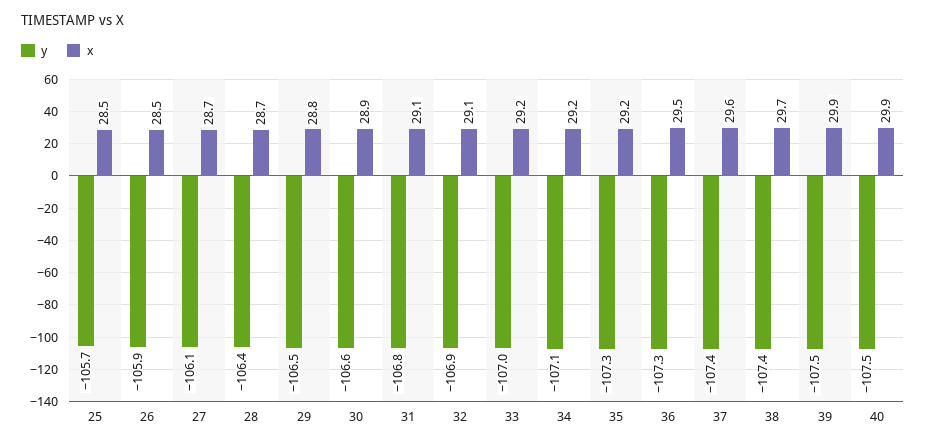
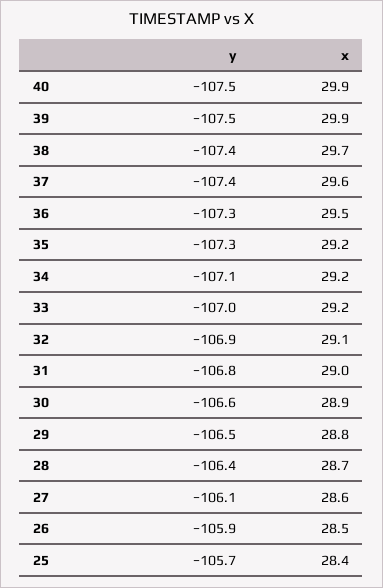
  {
    "y": {
      "25": -105.7,
      "26": -105.9,
      "27": -106.1,
      "28": -106.4,
      "29": -106.5,
      "30": -106.6,
      "31": -106.8,
      "32": -106.9,
      "33": -107,
      "34": -107.1,
      "35": -107.3,
      "36": -107.3,
      "37": -107.4,
      "38": -107.4,
      "39": -107.5,
      "40": -107.5
    },
    "x": {
-     "25": 28.5,
+     "25": 28.4,
      "26": 28.5,
-     "27": 28.7,
+     "27": 28.6,
      "28": 28.7,
      "29": 28.8,
      "30": 28.9,
-     "31": 29.1,
+     "31": 29,
      "32": 29.1,
      "33": 29.2,
      "34": 29.2,
      "35": 29.2,
      "36": 29.5,
      "37": 29.6,
      "38": 29.7,
      "39": 29.9,
      "40": 29.9
    }
  }

